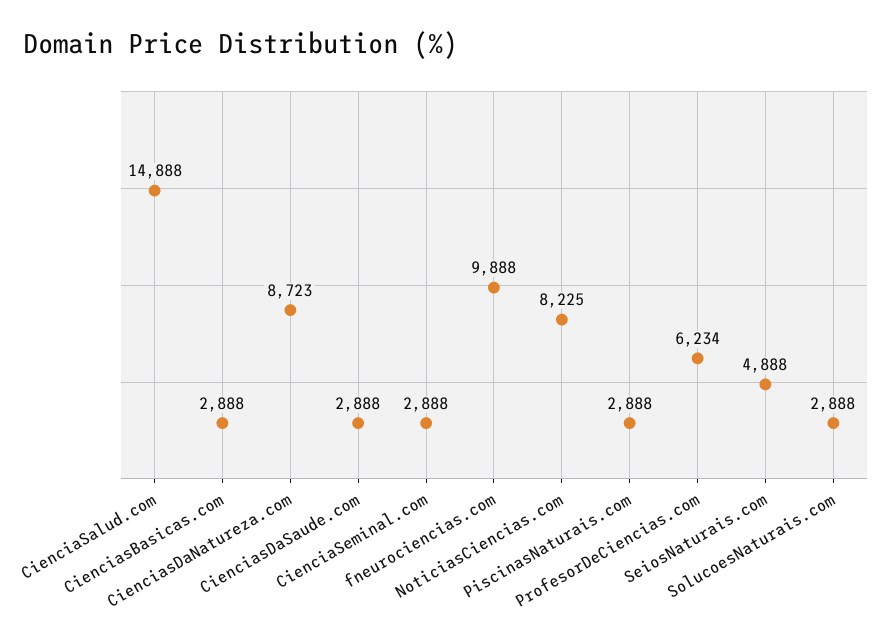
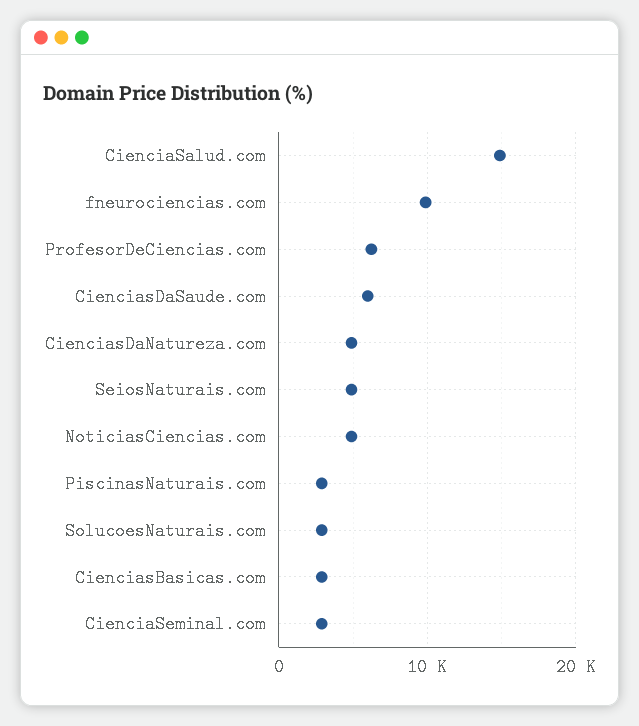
  {
    "CienciaSalud.com": 14888,
    "CienciasBasicas.com": 2888,
-   "CienciasDaNatureza.com": 8723,
+   "CienciasDaNatureza.com": 5000,
-   "CienciasDaSaude.com": 2888,
+   "CienciasDaSaude.com": 6000,
    "CienciaSeminal.com": 2888,
    "fneurociencias.com": 9888,
-   "NoticiasCiencias.com": 8225,
+   "NoticiasCiencias.com": 5000,
    "PiscinasNaturais.com": 2888,
    "ProfesorDeCiencias.com": 6234,
    "SeiosNaturais.com": 4888,
    "SolucoesNaturais.com": 2888
  }

